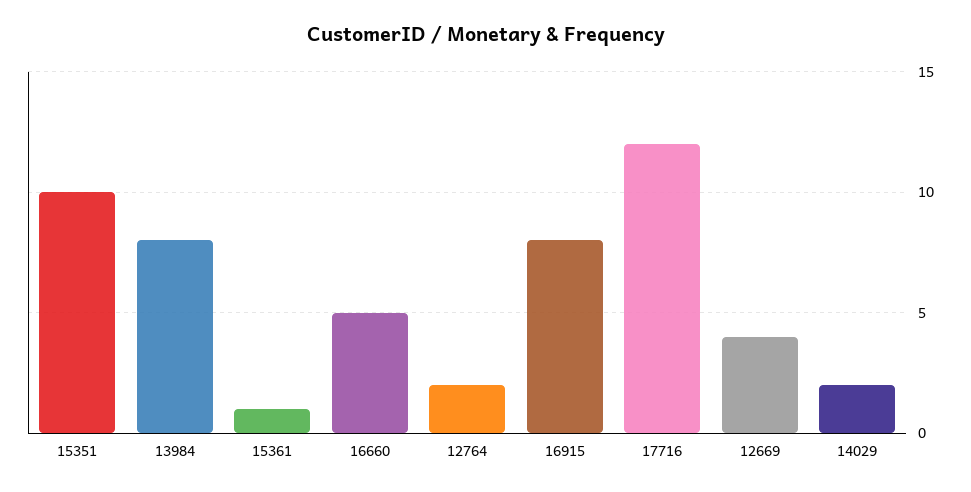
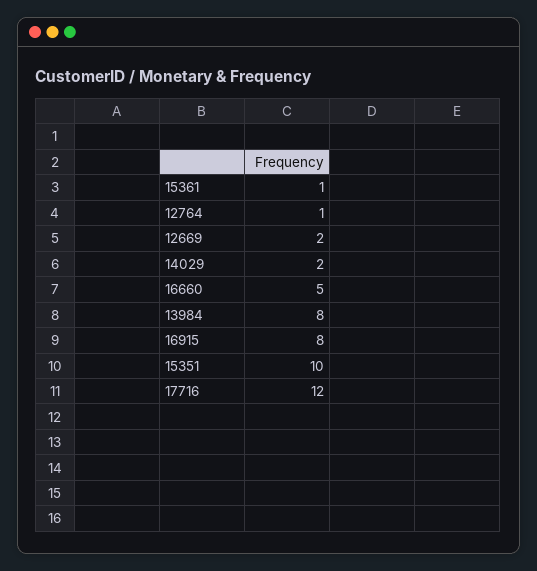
  {
    "15351": 10,
    "13984": 8,
    "15361": 1,
    "16660": 5,
-   "12764": 2,
+   "12764": 1,
    "16915": 8,
    "17716": 12,
-   "12669": 4,
+   "12669": 2,
    "14029": 2
  }

